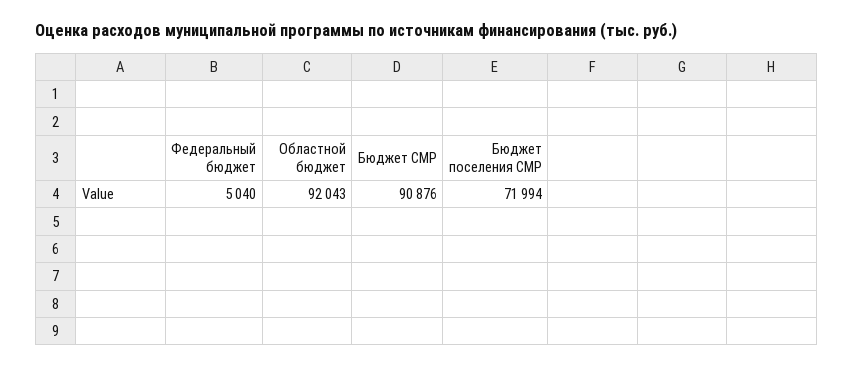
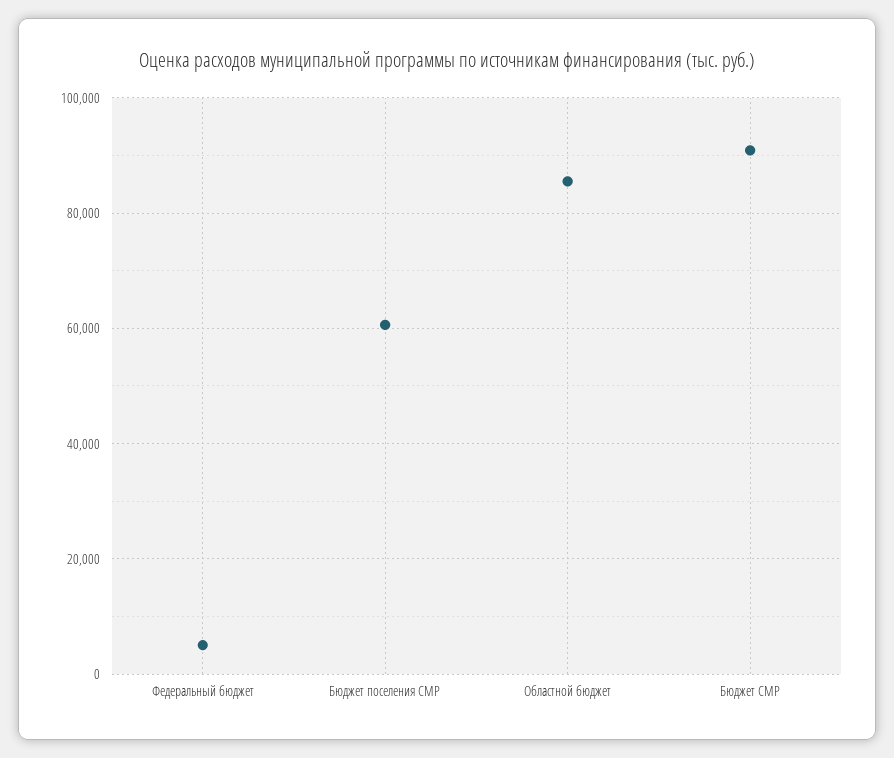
  {
    "Федеральный бюджет": 5040,
-   "Областной бюджет": 92043,
+   "Областной бюджет": 86000,
    "Бюджет СМР": 90876,
-   "Бюджет поселения СМР": 71994
+   "Бюджет поселения СМР": 60000
  }

